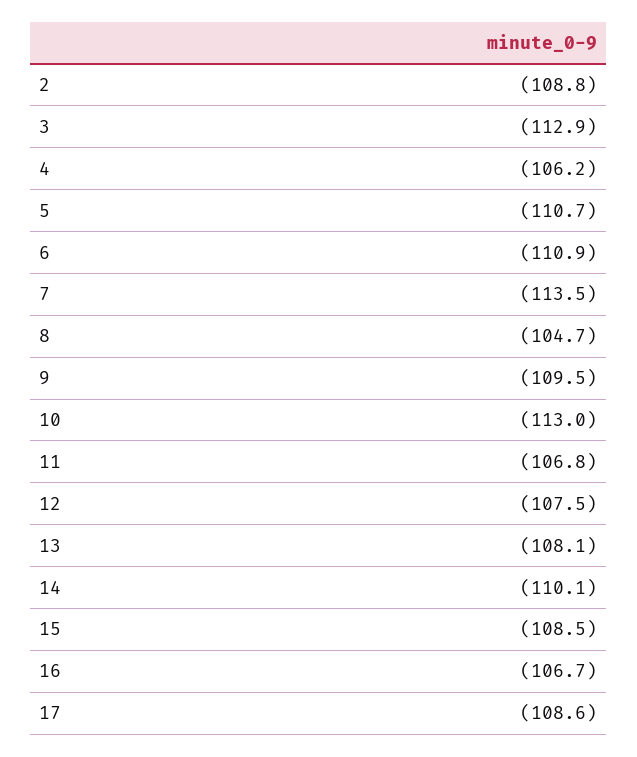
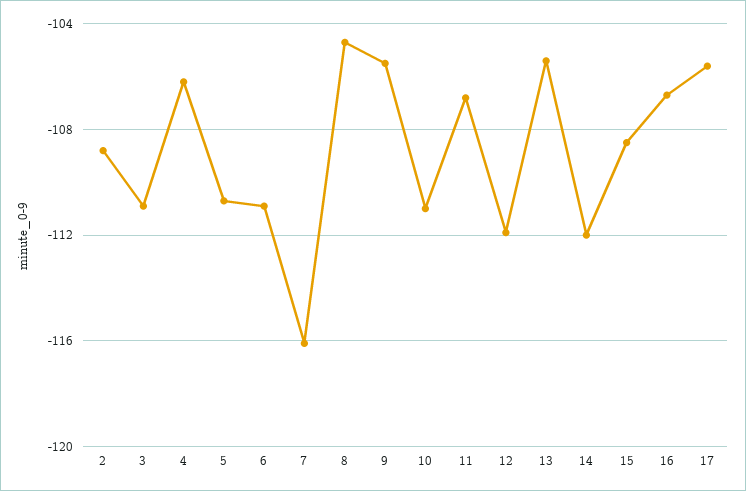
  {
    "2": -108.8,
-   "3": -112.9,
+   "3": -111,
    "4": -106.2,
    "5": -110.7,
    "6": -110.9,
-   "7": -113.5,
+   "7": -116,
    "8": -104.7,
-   "9": -109.5,
+   "9": -105.5,
-   "10": -113,
+   "10": -111,
    "11": -106.8,
-   "12": -107.5,
+   "12": -112,
-   "13": -108.1,
+   "13": -105.5,
-   "14": -110.1,
+   "14": -112,
    "15": -108.5,
    "16": -106.7,
-   "17": -108.6
+   "17": -105.5
  }

